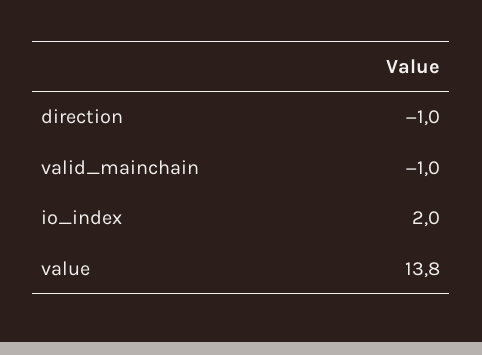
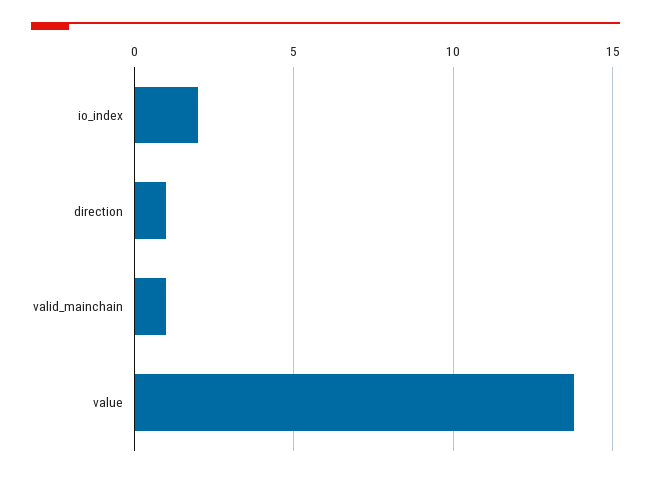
  {
-   "direction": -1,
+   "direction": 1,
-   "valid_mainchain": -1,
+   "valid_mainchain": 1,
    "io_index": 2,
    "value": 13.8
  }

